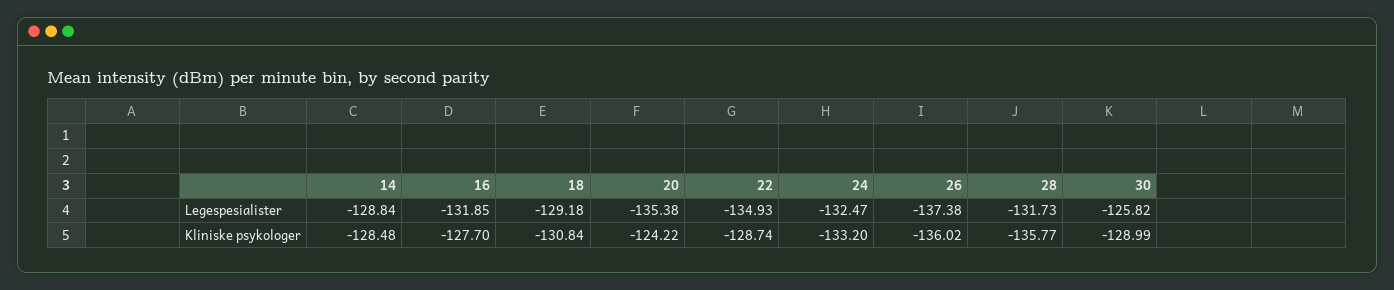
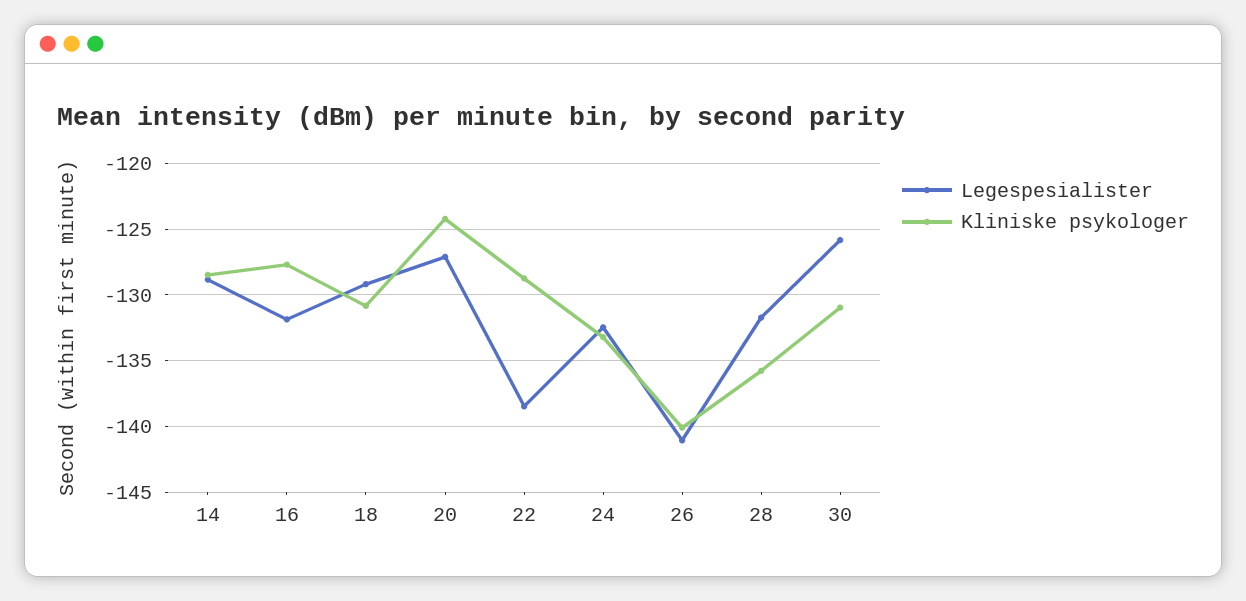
  {
    "Legespesialister": {
      "14": -128.84,
      "16": -131.85,
      "18": -129.18,
-     "20": -135.38,
+     "20": -127,
-     "22": -134.93,
+     "22": -138.5,
      "24": -132.47,
-     "26": -137.38,
+     "26": -141,
      "28": -131.73,
      "30": -125.82
    },
    "Kliniske psykologer": {
      "14": -128.48,
      "16": -127.7,
      "18": -130.84,
      "20": -124.22,
      "22": -128.74,
      "24": -133.2,
-     "26": -136.02,
+     "26": -140,
      "28": -135.77,
-     "30": -128.99
+     "30": -131
    }
  }

